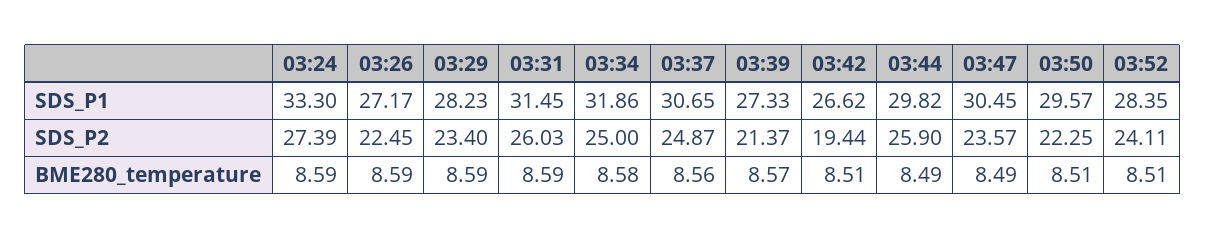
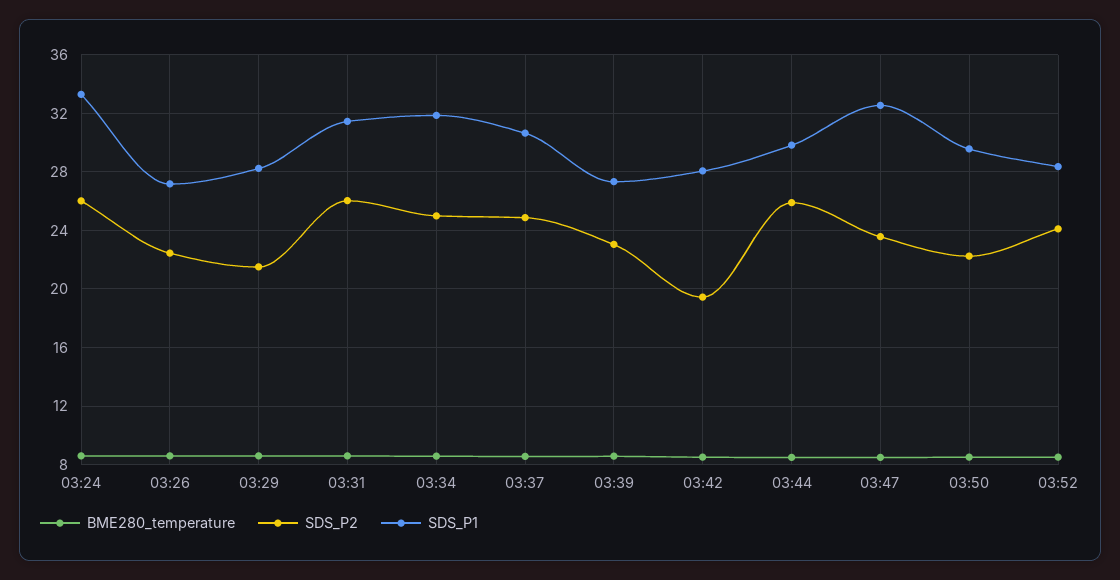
  {
    "SDS_P1": {
      "03:24": 33.3,
      "03:26": 27.17,
      "03:29": 28.23,
      "03:31": 31.45,
      "03:34": 31.86,
      "03:37": 30.65,
      "03:39": 27.33,
-     "03:42": 26.62,
+     "03:42": 28,
      "03:44": 29.82,
-     "03:47": 30.45,
+     "03:47": 32.5,
      "03:50": 29.57,
      "03:52": 28.35
    },
    "SDS_P2": {
-     "03:24": 27.39,
+     "03:24": 26,
      "03:26": 22.45,
-     "03:29": 23.4,
+     "03:29": 21.5,
      "03:31": 26.03,
      "03:34": 25,
      "03:37": 24.87,
-     "03:39": 21.37,
+     "03:39": 23,
      "03:42": 19.44,
      "03:44": 25.9,
      "03:47": 23.57,
      "03:50": 22.25,
      "03:52": 24.11
    },
    "BME280_temperature": {
      "03:24": 8.59,
      "03:26": 8.59,
      "03:29": 8.59,
      "03:31": 8.59,
      "03:34": 8.58,
      "03:37": 8.56,
      "03:39": 8.57,
      "03:42": 8.51,
      "03:44": 8.49,
      "03:47": 8.49,
      "03:50": 8.51,
      "03:52": 8.51
    }
  }

